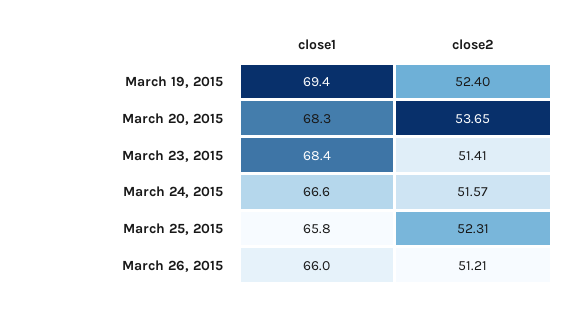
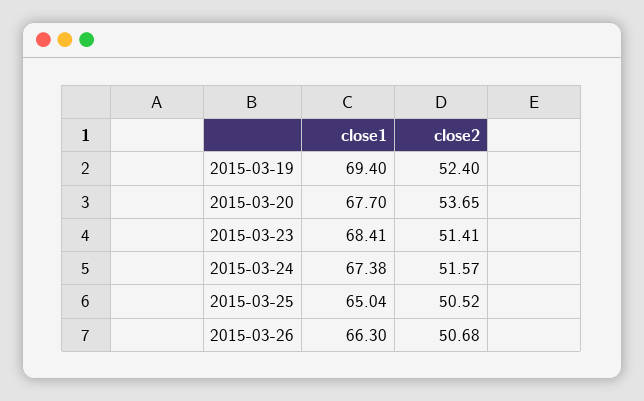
  {
    "close1": {
      "March 19, 2015": 69.4,
-     "March 20, 2015": 68.3,
+     "March 20, 2015": 67.7,
      "March 23, 2015": 68.41,
-     "March 24, 2015": 66.6,
+     "March 24, 2015": 67.38,
-     "March 25, 2015": 65.8,
+     "March 25, 2015": 65.04,
-     "March 26, 2015": 66
+     "March 26, 2015": 66.3
    },
    "close2": {
      "March 19, 2015": 52.4,
      "March 20, 2015": 53.65,
      "March 23, 2015": 51.41,
      "March 24, 2015": 51.57,
-     "March 25, 2015": 52.31,
+     "March 25, 2015": 50.52,
-     "March 26, 2015": 51.21
+     "March 26, 2015": 50.68
    }
  }

